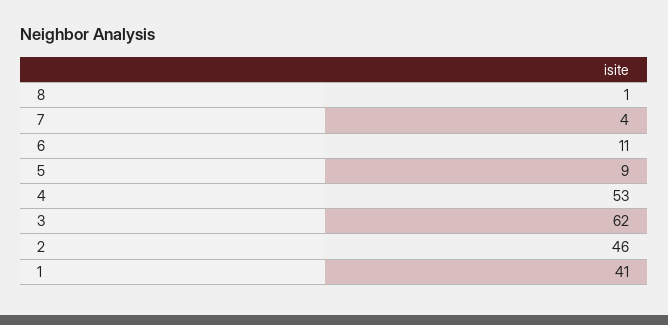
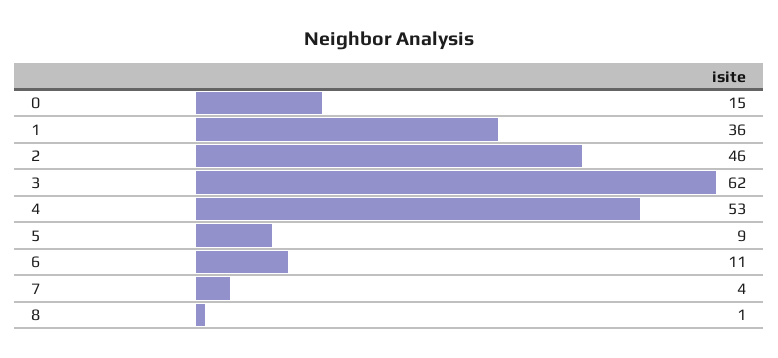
  {
    "8": 1,
    "7": 4,
    "6": 11,
    "5": 9,
    "4": 53,
    "3": 62,
    "2": 46,
-   "1": 41
+   "1": 36,
+   "0": 15
  }

